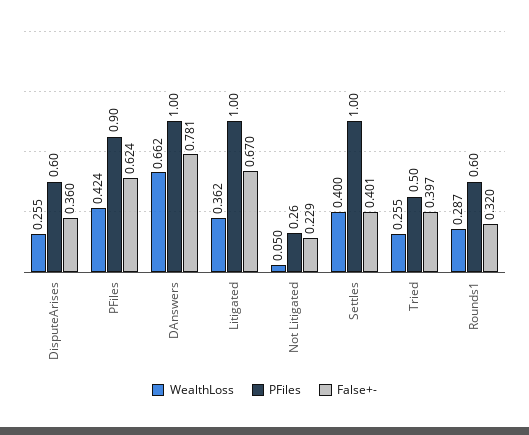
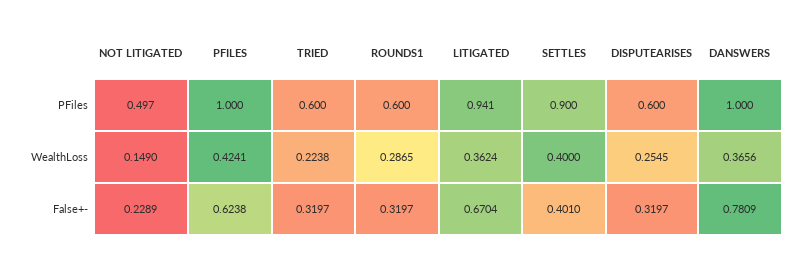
  {
    "WealthLoss": {
      "DisputeArises": 0.2545,
      "PFiles": 0.4241,
-     "DAnswers": 0.662,
+     "DAnswers": 0.3656,
      "Litigated": 0.3624,
-     "Not Litigated": 0.05,
+     "Not Litigated": 0.149,
      "Settles": 0.4,
-     "Tried": 0.255,
+     "Tried": 0.2238,
      "Rounds1": 0.2865
    },
    "PFiles": {
      "DisputeArises": 0.6,
-     "PFiles": 0.9,
+     "PFiles": 1,
      "DAnswers": 1,
-     "Litigated": 1,
+     "Litigated": 0.941,
-     "Not Litigated": 0.26,
+     "Not Litigated": 0.497,
-     "Settles": 1,
+     "Settles": 0.9,
-     "Tried": 0.5,
+     "Tried": 0.6,
      "Rounds1": 0.6
    },
    "False+-": {
-     "DisputeArises": 0.36,
+     "DisputeArises": 0.3197,
      "PFiles": 0.6238,
      "DAnswers": 0.7809,
      "Litigated": 0.6704,
      "Not Litigated": 0.2289,
      "Settles": 0.401,
-     "Tried": 0.397,
+     "Tried": 0.3197,
      "Rounds1": 0.3197
    }
  }

